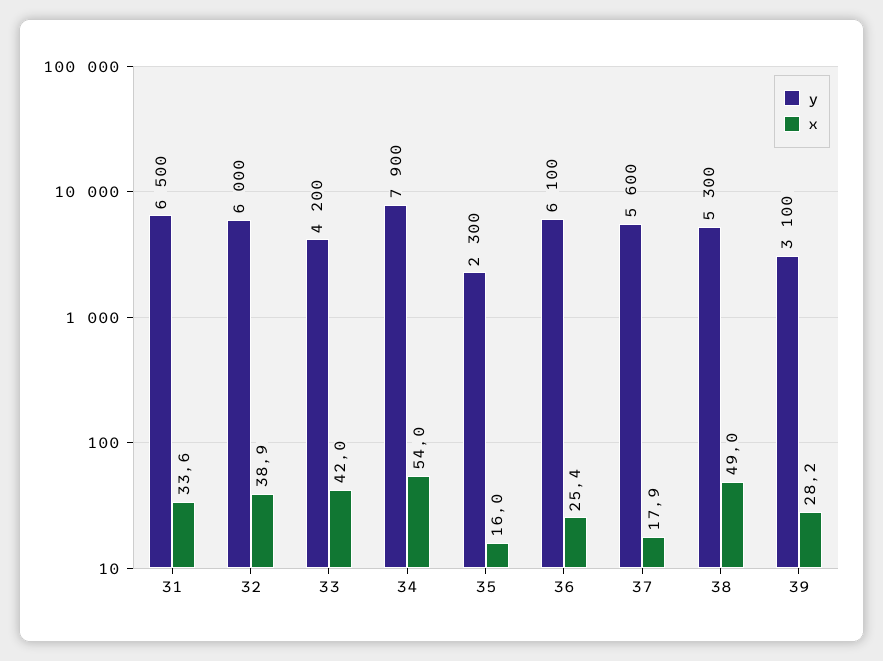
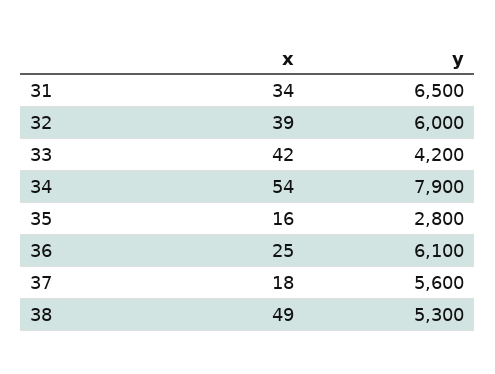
  {
    "y": {
      "31": 6500,
      "32": 6000,
      "33": 4200,
      "34": 7900,
-     "35": 2300,
+     "35": 2800,
      "36": 6100,
      "37": 5600,
-     "38": 5300,
+     "38": 5300
-     "39": 3100
    },
    "x": {
      "31": 33.6,
      "32": 38.9,
      "33": 42,
      "34": 54,
      "35": 16,
      "36": 25.4,
      "37": 17.9,
-     "38": 49,
+     "38": 49
-     "39": 28.2
    }
  }

